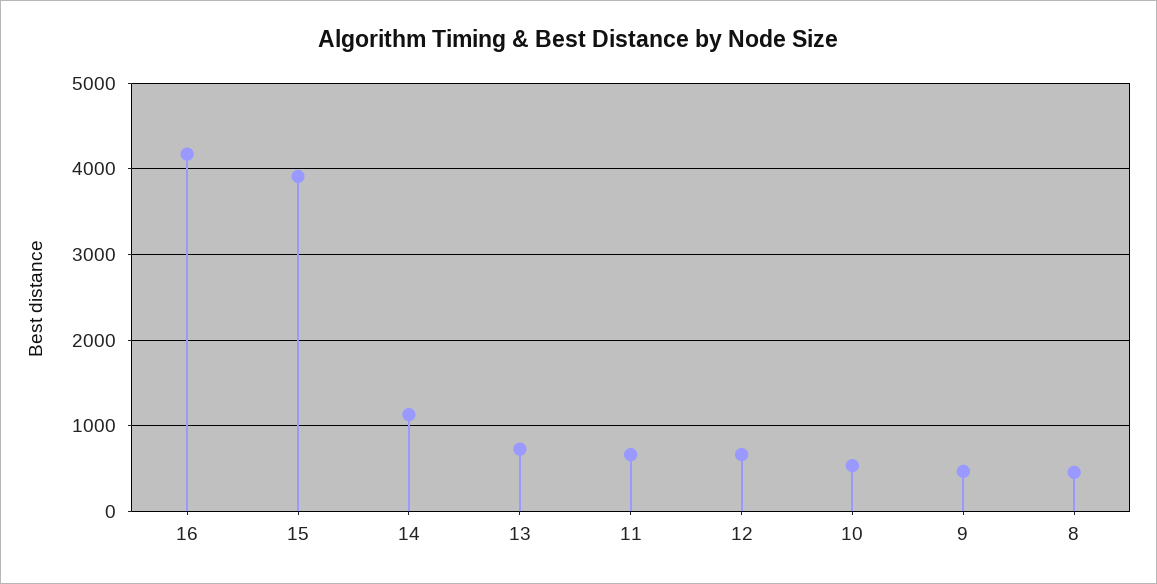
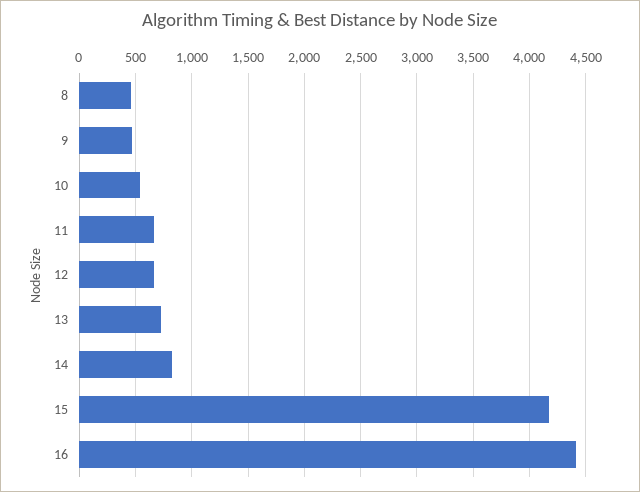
  {
-   "16": 4200,
+   "16": 4400,
-   "15": 3900,
+   "15": 4200,
-   "14": 1100,
+   "14": 800,
    "13": 700,
    "11": 700,
    "12": 700,
    "10": 500,
    "9": 500,
    "8": 500
  }

